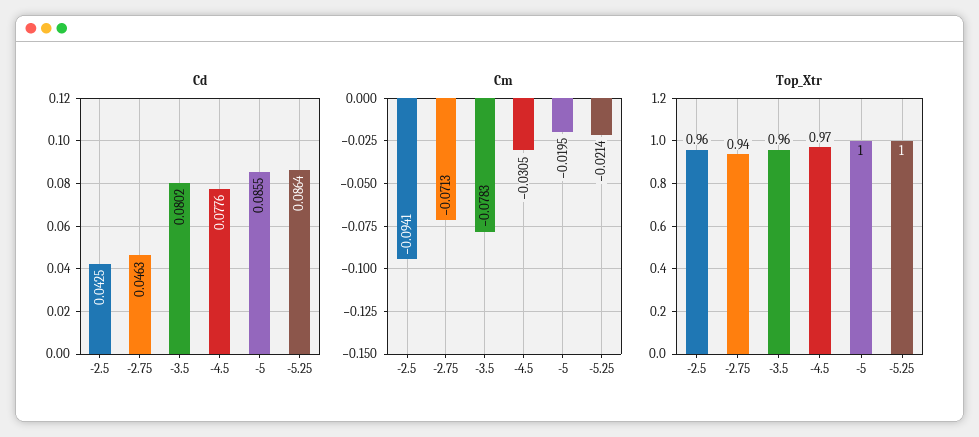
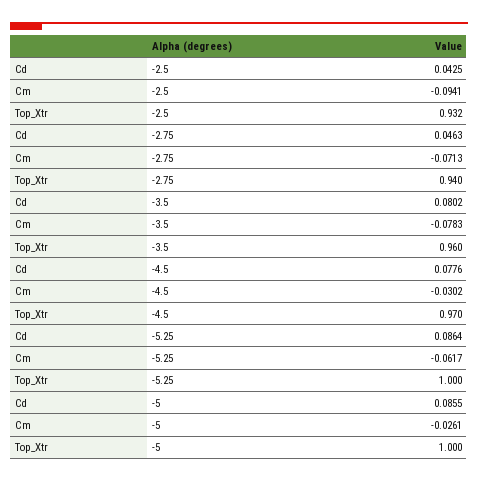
  {
    "Cd": {
      "-2.5": 0.0425,
      "-2.75": 0.0463,
      "-3.5": 0.0802,
      "-4.5": 0.0776,
      "-5": 0.0855,
      "-5.25": 0.0864
    },
    "Cm": {
      "-2.5": -0.0941,
      "-2.75": -0.0713,
      "-3.5": -0.0783,
-     "-4.5": -0.0305,
+     "-4.5": -0.0302,
-     "-5": -0.0195,
+     "-5": -0.0261,
-     "-5.25": -0.0214
+     "-5.25": -0.0617
    },
    "Top_Xtr": {
-     "-2.5": 0.96,
+     "-2.5": 0.932,
      "-2.75": 0.94,
      "-3.5": 0.96,
      "-4.5": 0.97,
      "-5": 1,
      "-5.25": 1
    }
  }

